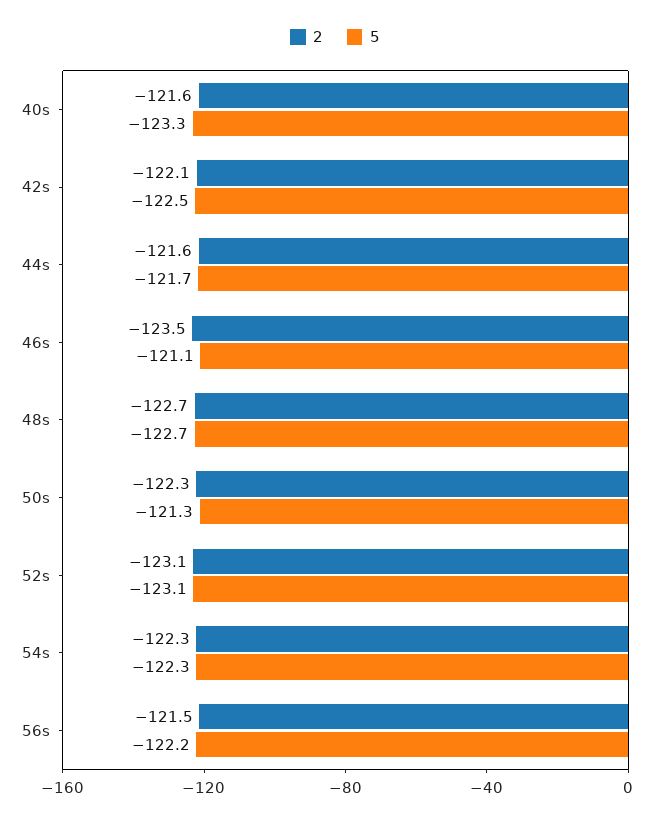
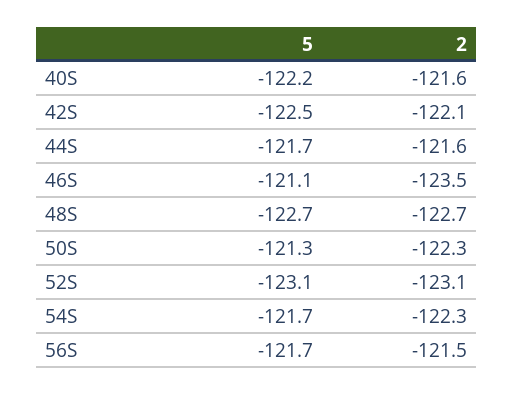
  {
    "2": {
      "40s": -121.6,
      "42s": -122.1,
      "44s": -121.6,
      "46s": -123.5,
      "48s": -122.7,
      "50s": -122.3,
      "52s": -123.1,
      "54s": -122.3,
      "56s": -121.5
    },
    "5": {
-     "40s": -123.3,
+     "40s": -122.2,
      "42s": -122.5,
      "44s": -121.7,
      "46s": -121.1,
      "48s": -122.7,
      "50s": -121.3,
      "52s": -123.1,
-     "54s": -122.3,
+     "54s": -121.7,
-     "56s": -122.2
+     "56s": -121.7
    }
  }

